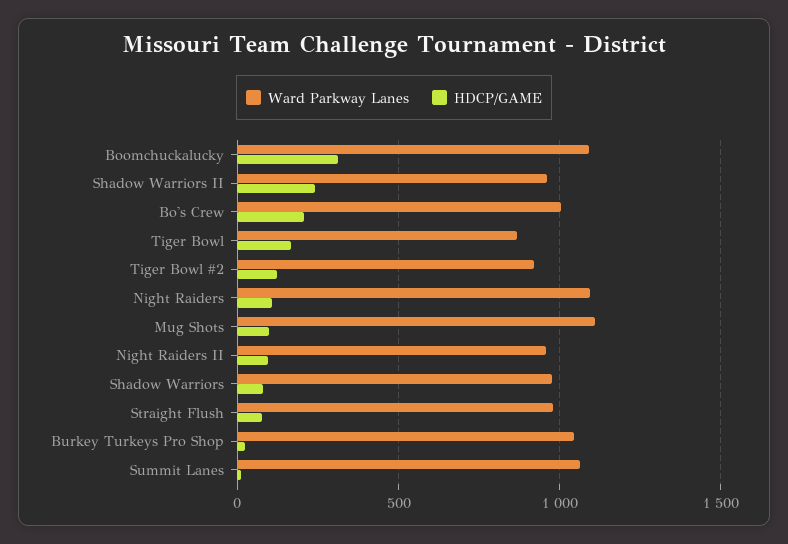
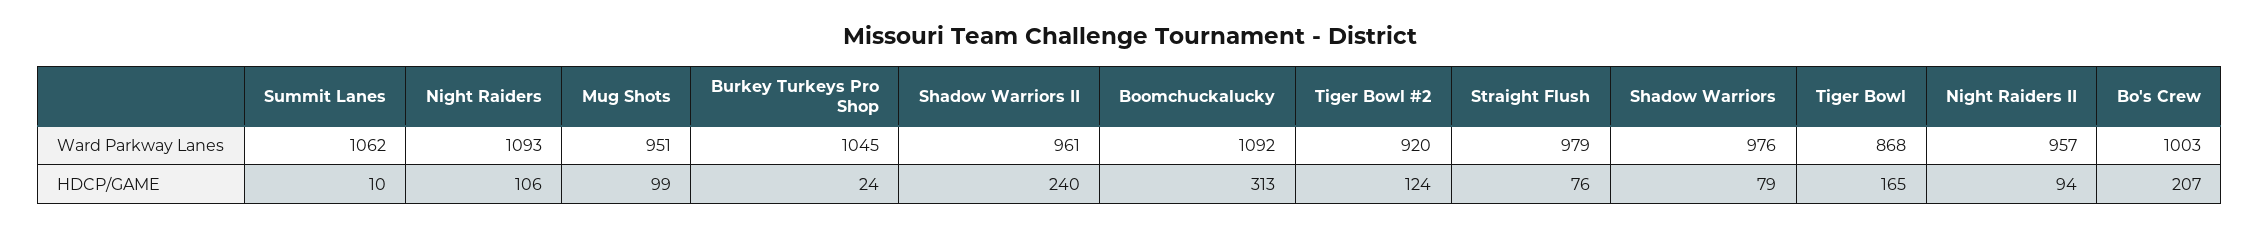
  {
    "Ward Parkway Lanes": {
      "Boomchuckalucky": 1092,
      "Shadow Warriors II": 961,
      "Bo's Crew": 1003,
      "Tiger Bowl": 868,
      "Tiger Bowl #2": 920,
      "Night Raiders": 1093,
-     "Mug Shots": 1100,
+     "Mug Shots": 951,
      "Night Raiders II": 957,
      "Shadow Warriors": 976,
      "Straight Flush": 979,
      "Burkey Turkeys Pro Shop": 1045,
      "Summit Lanes": 1062
    },
    "HDCP/GAME": {
      "Boomchuckalucky": 313,
      "Shadow Warriors II": 240,
      "Bo's Crew": 207,
      "Tiger Bowl": 165,
      "Tiger Bowl #2": 124,
      "Night Raiders": 106,
      "Mug Shots": 99,
      "Night Raiders II": 94,
      "Shadow Warriors": 79,
      "Straight Flush": 76,
      "Burkey Turkeys Pro Shop": 24,
      "Summit Lanes": 10
    }
  }

